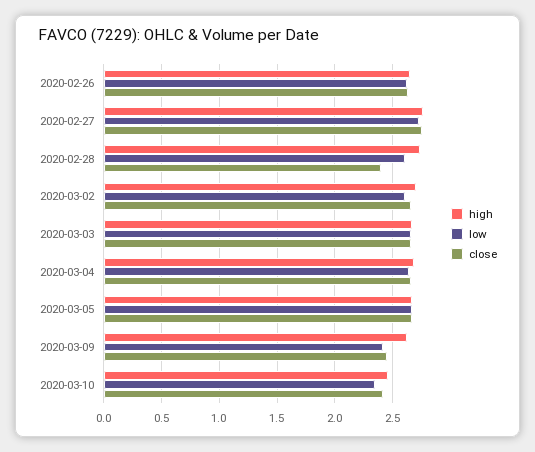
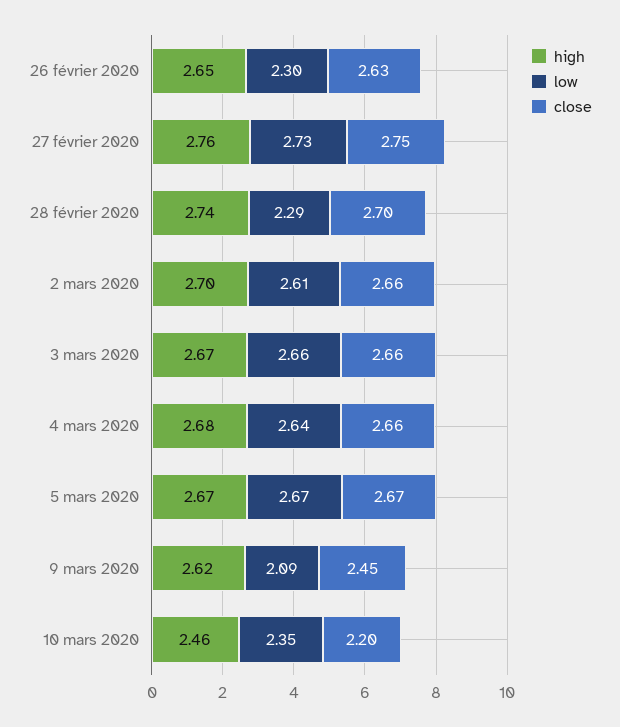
  {
    "high": {
      "2020-02-26": 2.65,
      "2020-02-27": 2.76,
      "2020-02-28": 2.74,
      "2020-03-02": 2.7,
      "2020-03-03": 2.67,
      "2020-03-04": 2.68,
      "2020-03-05": 2.67,
      "2020-03-09": 2.62,
      "2020-03-10": 2.46
    },
    "low": {
-     "2020-02-26": 2.6,
+     "2020-02-26": 2.3,
      "2020-02-27": 2.73,
-     "2020-02-28": 2.6,
+     "2020-02-28": 2.29,
      "2020-03-02": 2.61,
      "2020-03-03": 2.66,
      "2020-03-04": 2.64,
      "2020-03-05": 2.67,
-     "2020-03-09": 2.4,
+     "2020-03-09": 2.09,
      "2020-03-10": 2.35
    },
    "close": {
      "2020-02-26": 2.63,
      "2020-02-27": 2.75,
-     "2020-02-28": 2.4,
+     "2020-02-28": 2.7,
      "2020-03-02": 2.66,
      "2020-03-03": 2.66,
      "2020-03-04": 2.66,
      "2020-03-05": 2.67,
      "2020-03-09": 2.45,
-     "2020-03-10": 2.4
+     "2020-03-10": 2.2
    }
  }

